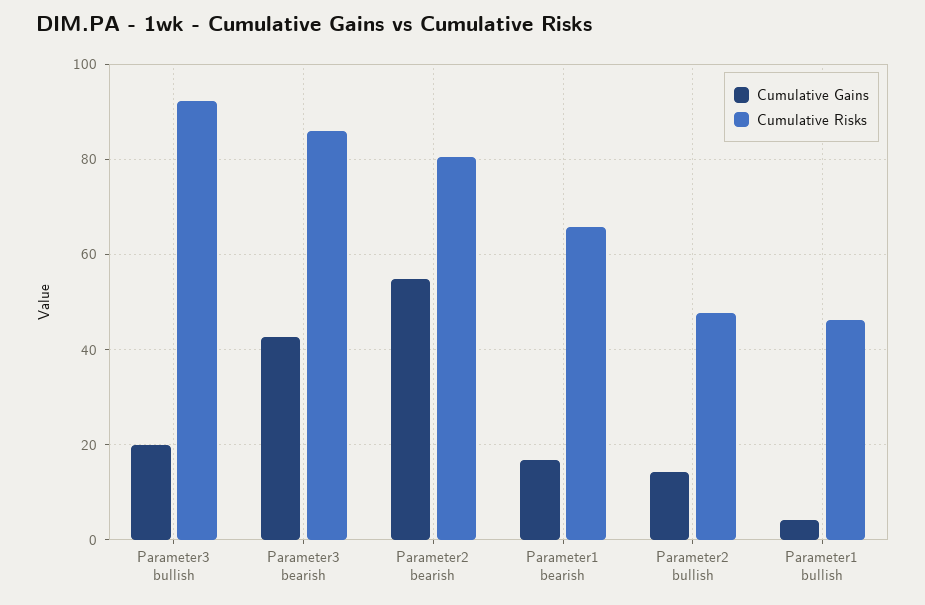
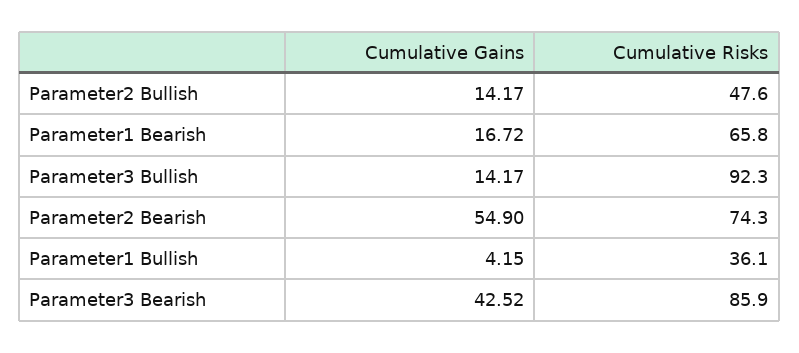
  {
    "Cumulative Gains": {
-     "Parameter3 bullish": 20,
+     "Parameter3 bullish": 14.17,
      "Parameter3 bearish": 42.52,
      "Parameter2 bearish": 54.9,
      "Parameter1 bearish": 16.72,
      "Parameter2 bullish": 14.17,
      "Parameter1 bullish": 4.15
    },
    "Cumulative Risks": {
      "Parameter3 bullish": 92.3,
      "Parameter3 bearish": 85.9,
-     "Parameter2 bearish": 80,
+     "Parameter2 bearish": 74.3,
      "Parameter1 bearish": 65.8,
      "Parameter2 bullish": 47.6,
-     "Parameter1 bullish": 46
+     "Parameter1 bullish": 36.1
    }
  }

